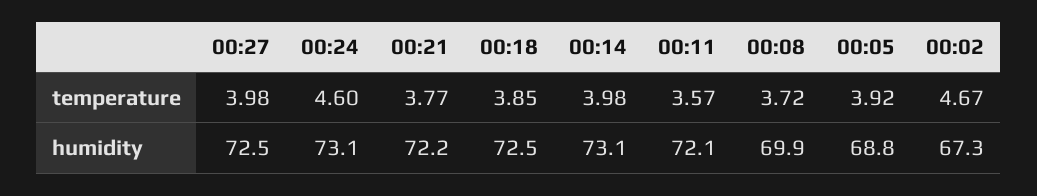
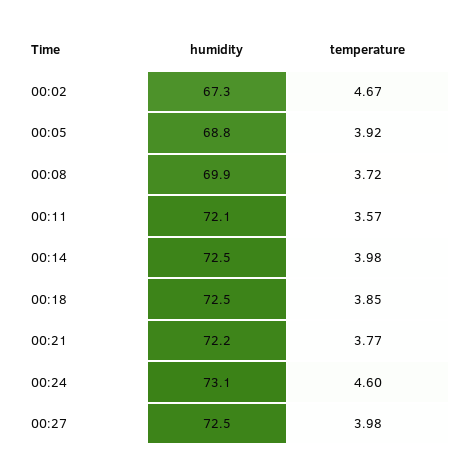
  {
    "00:27": {
      "temperature": 3.98,
      "humidity": 72.5
    },
    "00:24": {
      "temperature": 4.6,
      "humidity": 73.1
    },
    "00:21": {
      "temperature": 3.77,
      "humidity": 72.2
    },
    "00:18": {
      "temperature": 3.85,
      "humidity": 72.5
    },
    "00:14": {
      "temperature": 3.98,
-     "humidity": 73.1
+     "humidity": 72.5
    },
    "00:11": {
      "temperature": 3.57,
      "humidity": 72.1
    },
    "00:08": {
      "temperature": 3.72,
      "humidity": 69.9
    },
    "00:05": {
      "temperature": 3.92,
      "humidity": 68.8
    },
    "00:02": {
      "temperature": 4.67,
      "humidity": 67.3
    }
  }

